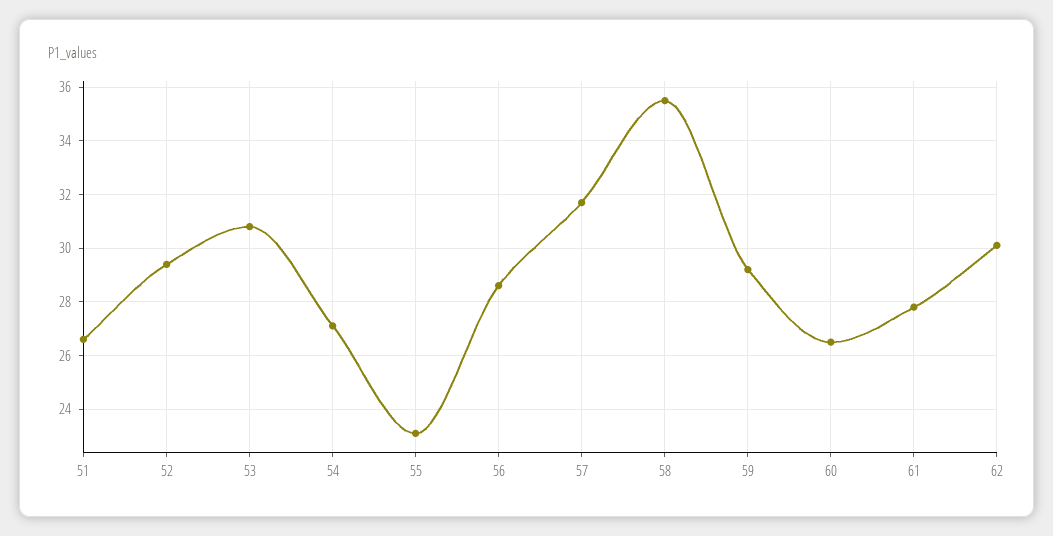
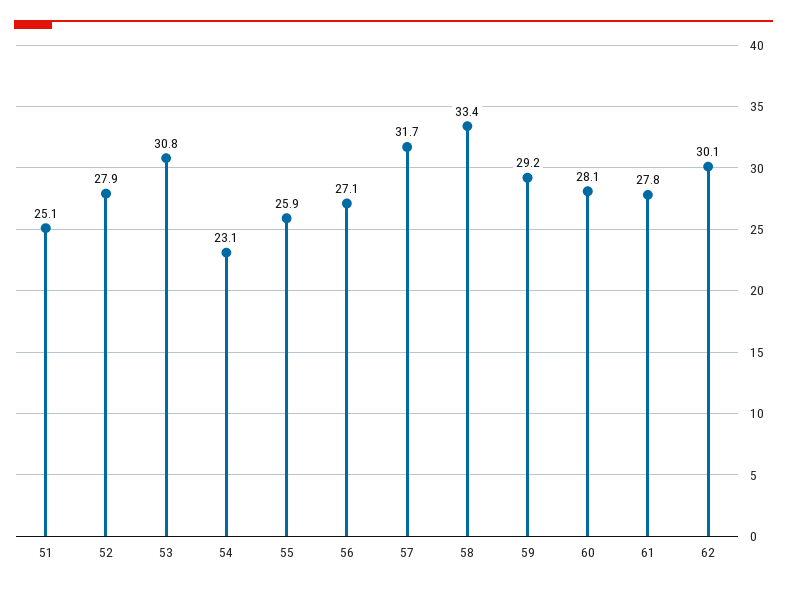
  {
-   "51": 26.5,
+   "51": 25.1,
-   "52": 29.5,
+   "52": 27.9,
    "53": 30.8,
-   "54": 27,
+   "54": 23.1,
-   "55": 23,
+   "55": 25.9,
-   "56": 28.5,
+   "56": 27.1,
    "57": 31.7,
-   "58": 35.5,
+   "58": 33.4,
    "59": 29.2,
-   "60": 26.5,
+   "60": 28.1,
    "61": 27.8,
    "62": 30.1
  }

